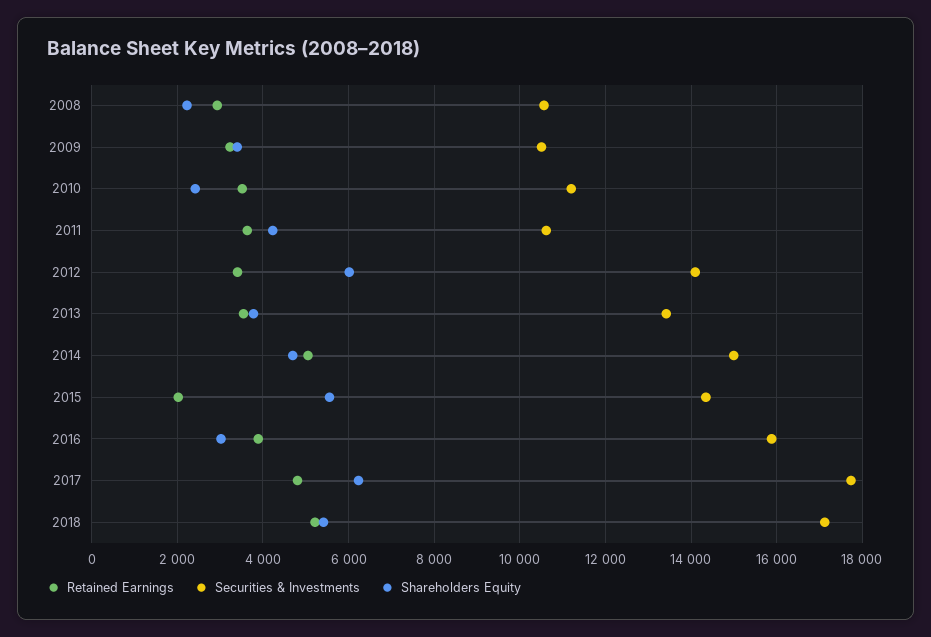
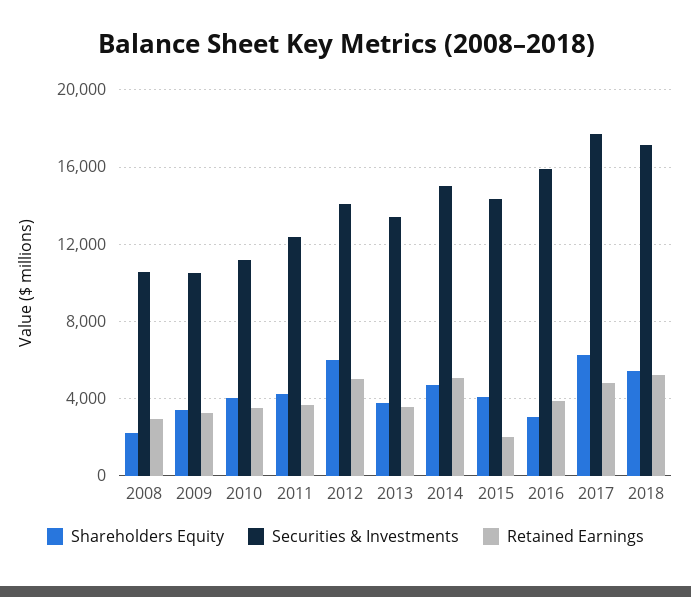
  {
    "Retained Earnings": {
      "2008": 3000,
      "2009": 3200,
      "2010": 3600,
      "2011": 3600,
-     "2012": 3400,
+     "2012": 5000,
      "2013": 3600,
      "2014": 5000,
      "2015": 2000,
      "2016": 3800,
      "2017": 4800,
      "2018": 5200
    },
    "Securities & Investments": {
      "2008": 10600,
      "2009": 10600,
      "2010": 11200,
-     "2011": 10600,
+     "2011": 12500,
      "2012": 14000,
      "2013": 13400,
      "2014": 15000,
      "2015": 14400,
      "2016": 15800,
      "2017": 17800,
      "2018": 17200
    },
    "Shareholders Equity": {
      "2008": 2200,
      "2009": 3400,
-     "2010": 2400,
+     "2010": 4000,
      "2011": 4200,
      "2012": 6000,
      "2013": 3800,
      "2014": 4600,
-     "2015": 5600,
+     "2015": 4000,
      "2016": 3000,
      "2017": 6200,
      "2018": 5400
    }
  }

